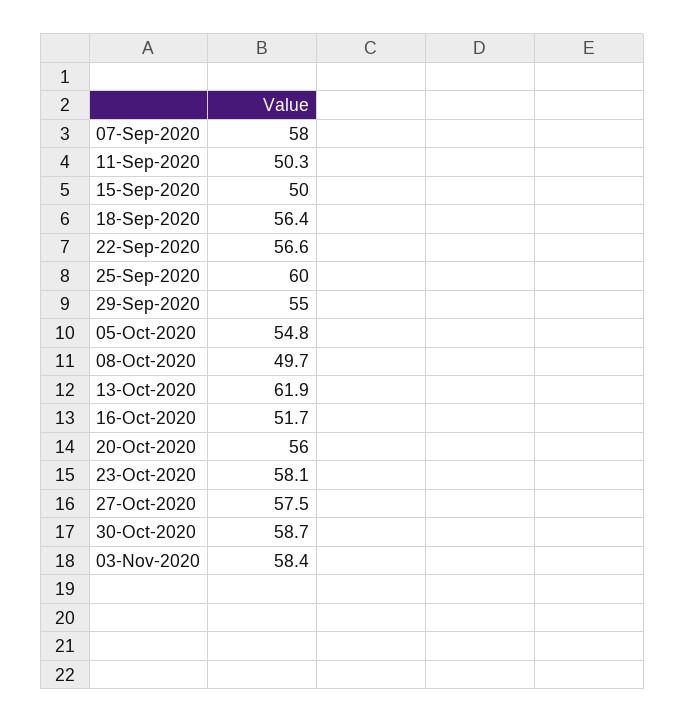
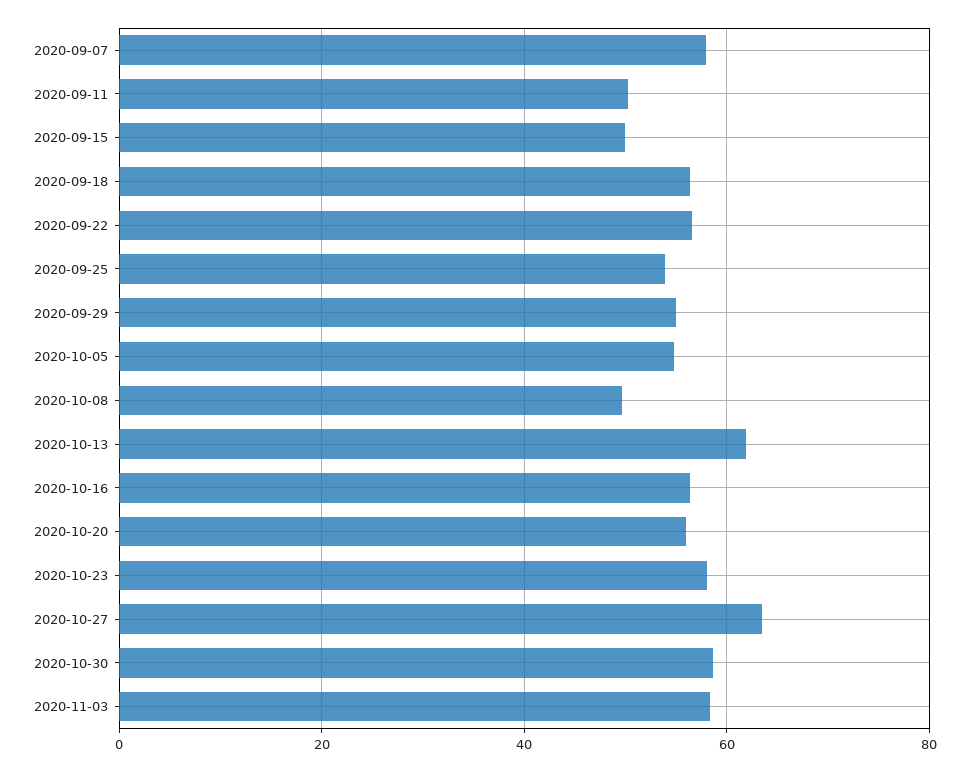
  {
    "07-Sep-2020": 58,
    "11-Sep-2020": 50.3,
    "15-Sep-2020": 50,
    "18-Sep-2020": 56.4,
    "22-Sep-2020": 56.6,
-   "25-Sep-2020": 60,
+   "25-Sep-2020": 54,
    "29-Sep-2020": 55,
    "05-Oct-2020": 54.8,
    "08-Oct-2020": 49.7,
    "13-Oct-2020": 61.9,
-   "16-Oct-2020": 51.7,
+   "16-Oct-2020": 56,
    "20-Oct-2020": 56,
    "23-Oct-2020": 58.1,
-   "27-Oct-2020": 57.5,
+   "27-Oct-2020": 64,
    "30-Oct-2020": 58.7,
    "03-Nov-2020": 58.4
  }

